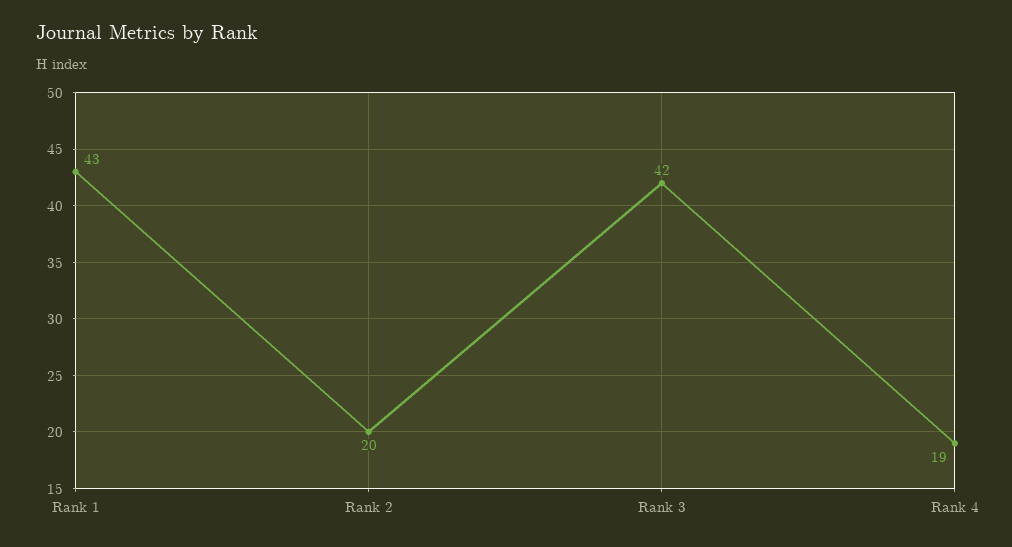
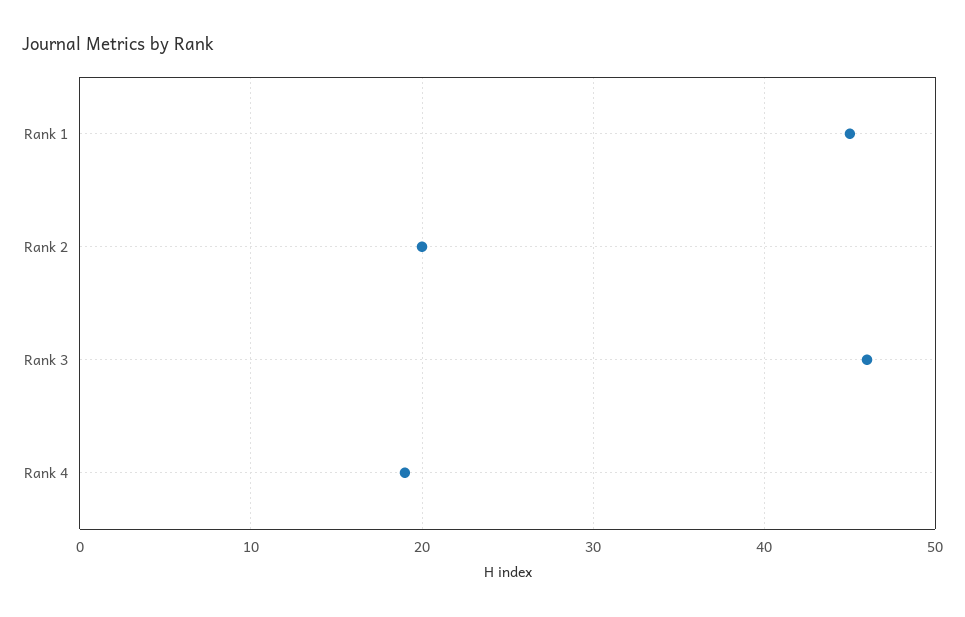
  {
-   "Rank 1": 43,
+   "Rank 1": 45,
    "Rank 2": 20,
-   "Rank 3": 42,
+   "Rank 3": 46,
    "Rank 4": 19
  }

